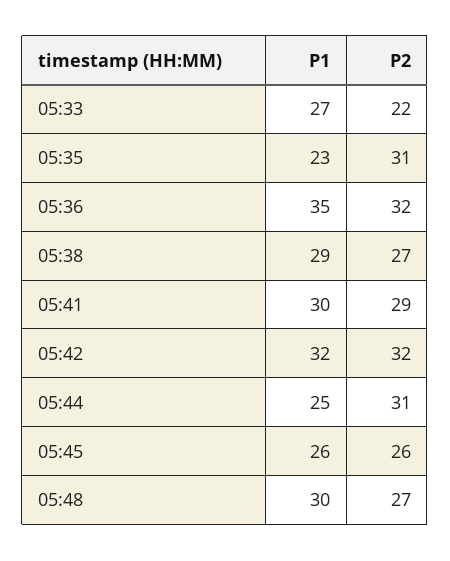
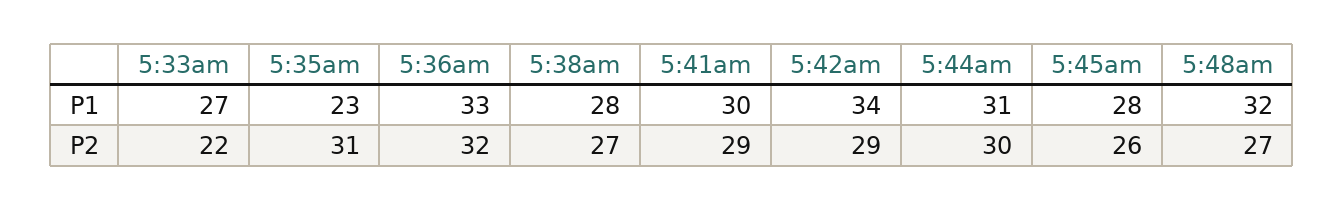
  {
    "P1": {
      "05:33": 27,
      "05:35": 23,
-     "05:36": 35,
+     "05:36": 33,
-     "05:38": 29,
+     "05:38": 28,
      "05:41": 30,
-     "05:42": 32,
+     "05:42": 34,
-     "05:44": 25,
+     "05:44": 31,
-     "05:45": 26,
+     "05:45": 28,
-     "05:48": 30
+     "05:48": 32
    },
    "P2": {
      "05:33": 22,
      "05:35": 31,
      "05:36": 32,
      "05:38": 27,
      "05:41": 29,
-     "05:42": 32,
+     "05:42": 29,
-     "05:44": 31,
+     "05:44": 30,
      "05:45": 26,
      "05:48": 27
    }
  }

